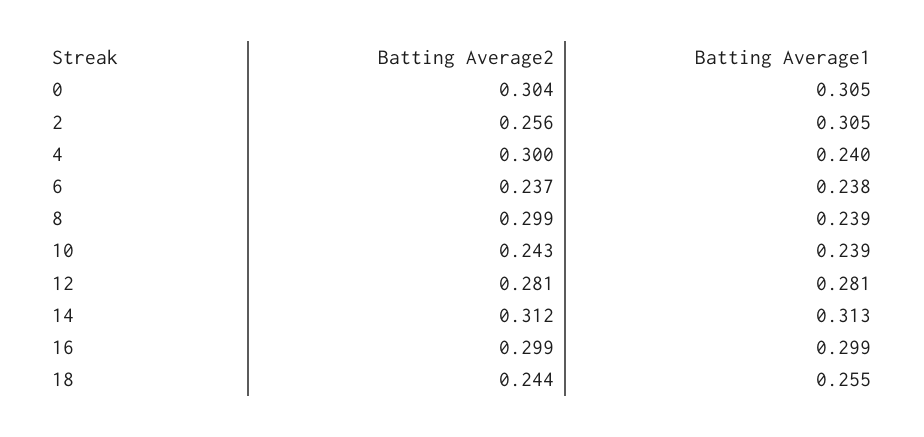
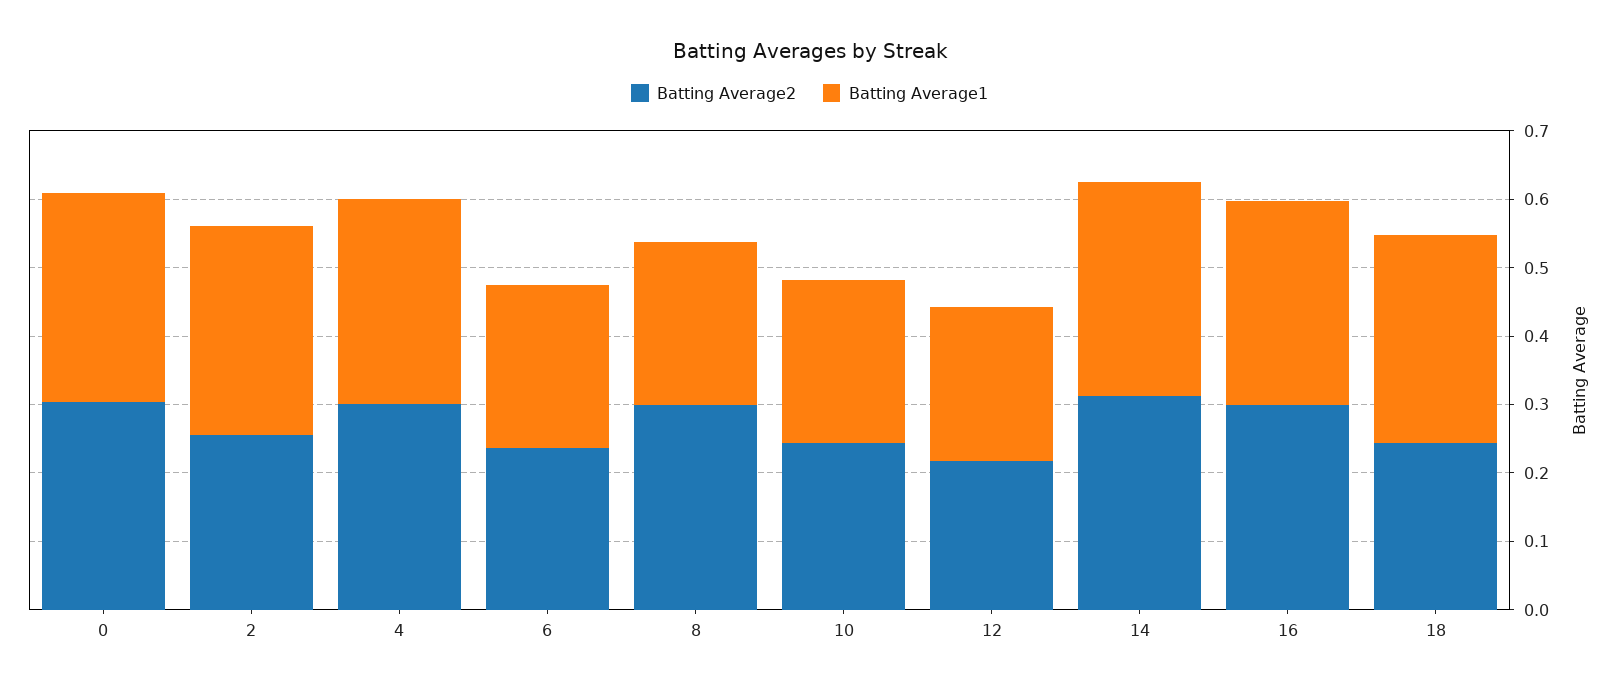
  {
    "Batting Average2": {
      "0": 0.304,
      "2": 0.256,
      "4": 0.3,
      "6": 0.237,
      "8": 0.299,
      "10": 0.243,
-     "12": 0.281,
+     "12": 0.22,
      "14": 0.312,
      "16": 0.299,
      "18": 0.244
    },
    "Batting Average1": {
      "0": 0.305,
      "2": 0.305,
-     "4": 0.24,
+     "4": 0.3,
      "6": 0.238,
      "8": 0.239,
      "10": 0.239,
-     "12": 0.281,
+     "12": 0.22,
      "14": 0.313,
      "16": 0.299,
-     "18": 0.255
+     "18": 0.3
    }
  }

